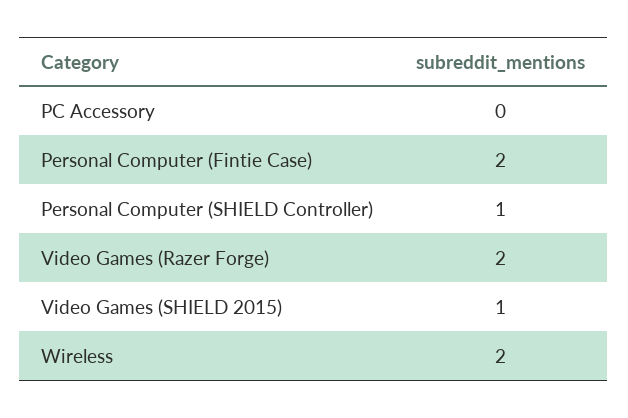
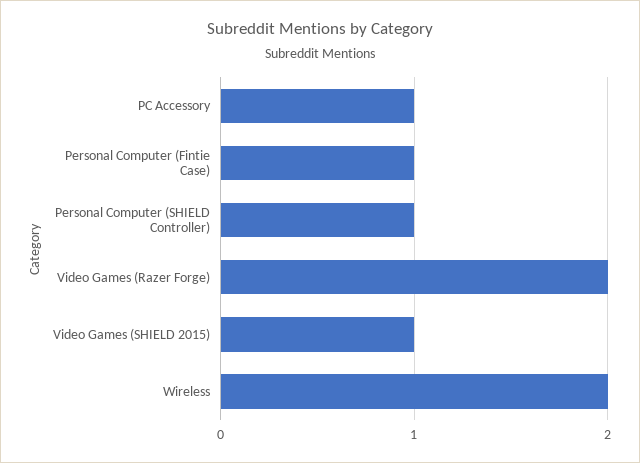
  {
-   "PC Accessory": 0,
+   "PC Accessory": 1,
-   "Personal Computer (Fintie Case)": 2,
+   "Personal Computer (Fintie Case)": 1,
    "Personal Computer (SHIELD Controller)": 1,
    "Video Games (Razer Forge)": 2,
    "Video Games (SHIELD 2015)": 1,
    "Wireless": 2
  }

